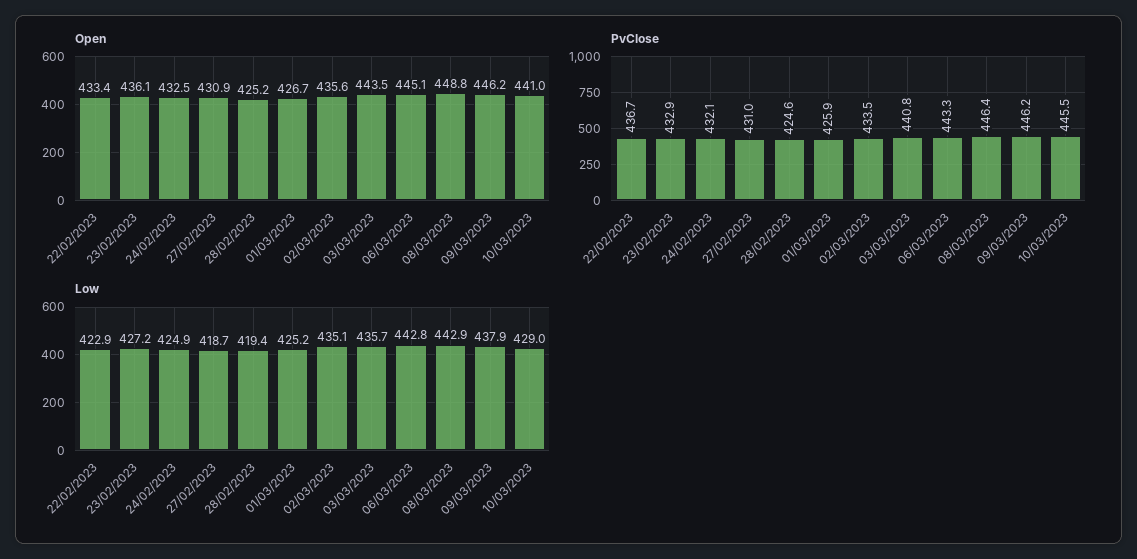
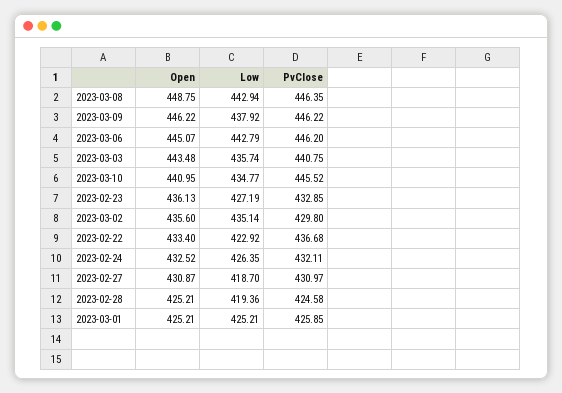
  {
    "Open": {
      "22/02/2023": 433.4,
      "23/02/2023": 436.13,
      "24/02/2023": 432.52,
      "27/02/2023": 430.87,
      "28/02/2023": 425.21,
-     "01/03/2023": 426.7,
+     "01/03/2023": 425.21,
      "02/03/2023": 435.6,
      "03/03/2023": 443.48,
      "06/03/2023": 445.07,
      "08/03/2023": 448.75,
      "09/03/2023": 446.22,
      "10/03/2023": 440.95
    },
    "PvClose": {
      "22/02/2023": 436.68,
      "23/02/2023": 432.85,
      "24/02/2023": 432.11,
      "27/02/2023": 430.97,
      "28/02/2023": 424.58,
      "01/03/2023": 425.85,
-     "02/03/2023": 433.5,
+     "02/03/2023": 429.8,
      "03/03/2023": 440.75,
-     "06/03/2023": 443.3,
+     "06/03/2023": 446.2,
      "08/03/2023": 446.35,
      "09/03/2023": 446.22,
      "10/03/2023": 445.52
    },
    "Low": {
      "22/02/2023": 422.92,
      "23/02/2023": 427.19,
-     "24/02/2023": 424.9,
+     "24/02/2023": 426.35,
      "27/02/2023": 418.7,
      "28/02/2023": 419.36,
      "01/03/2023": 425.21,
      "02/03/2023": 435.14,
      "03/03/2023": 435.74,
      "06/03/2023": 442.79,
      "08/03/2023": 442.94,
      "09/03/2023": 437.92,
-     "10/03/2023": 429
+     "10/03/2023": 434.77
    }
  }

